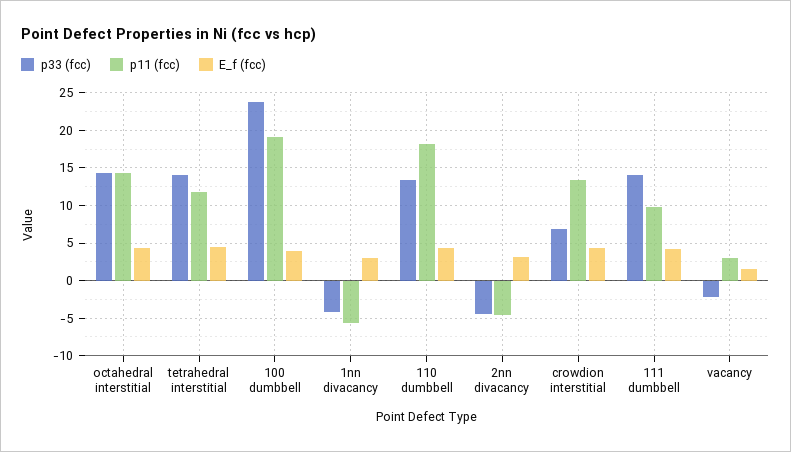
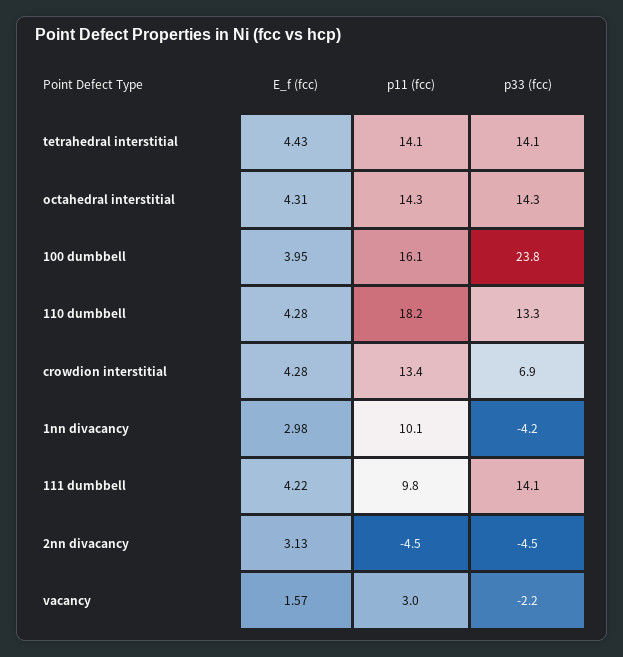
  {
    "p33 (fcc)": {
      "octahedral interstitial": 14.3,
      "tetrahedral interstitial": 14.1,
      "100 dumbbell": 23.8,
      "1nn divacancy": -4.2,
      "110 dumbbell": 13.3,
      "2nn divacancy": -4.5,
      "crowdion interstitial": 6.9,
      "111 dumbbell": 14.1,
      "vacancy": -2.2
    },
    "p11 (fcc)": {
      "octahedral interstitial": 14.3,
-     "tetrahedral interstitial": 12,
+     "tetrahedral interstitial": 14.1,
-     "100 dumbbell": 19,
+     "100 dumbbell": 16.1,
-     "1nn divacancy": -6,
+     "1nn divacancy": 10.1,
      "110 dumbbell": 18.2,
      "2nn divacancy": -4.5,
      "crowdion interstitial": 13.4,
      "111 dumbbell": 9.8,
      "vacancy": 3
    },
    "E_f (fcc)": {
      "octahedral interstitial": 4.31,
      "tetrahedral interstitial": 4.43,
      "100 dumbbell": 3.95,
      "1nn divacancy": 2.98,
      "110 dumbbell": 4.28,
      "2nn divacancy": 3.13,
      "crowdion interstitial": 4.28,
      "111 dumbbell": 4.22,
      "vacancy": 1.57
    }
  }

